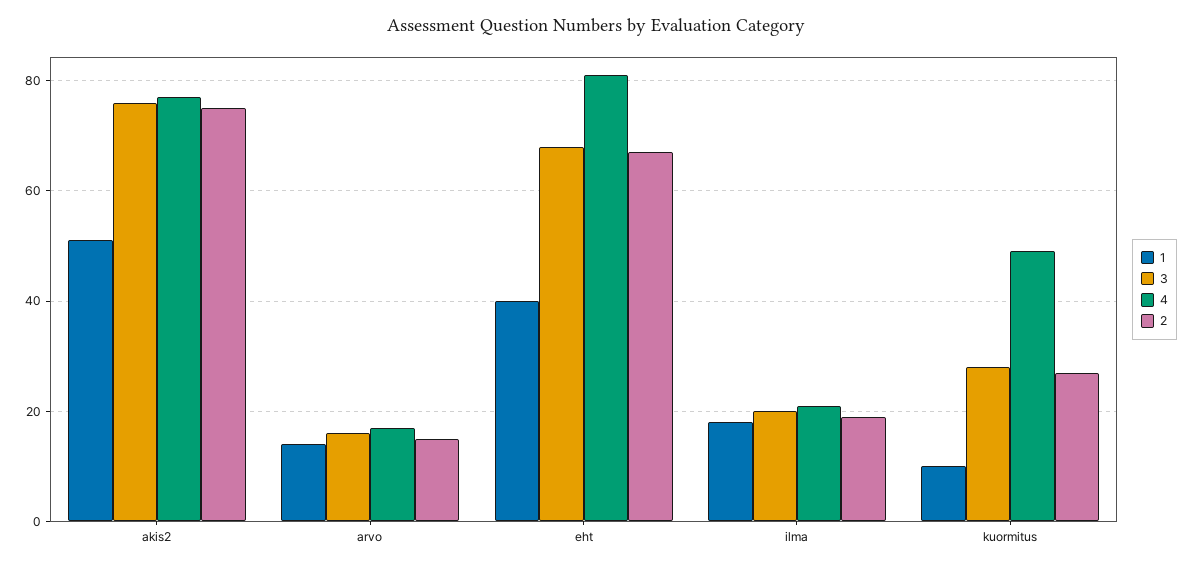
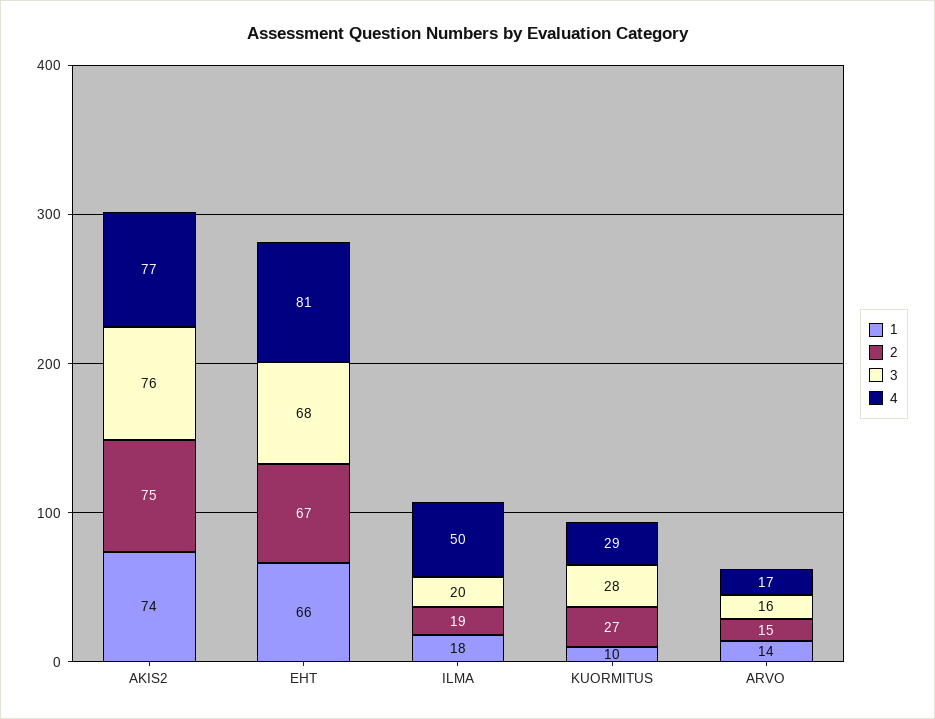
  {
    "1": {
-     "akis2": 50,
+     "akis2": 74,
      "arvo": 14,
-     "eht": 40,
+     "eht": 66,
      "ilma": 18,
      "kuormitus": 10
    },
    "3": {
      "akis2": 76,
      "arvo": 16,
      "eht": 68,
      "ilma": 20,
      "kuormitus": 28
    },
    "4": {
      "akis2": 77,
      "arvo": 17,
      "eht": 81,
-     "ilma": 20,
+     "ilma": 50,
-     "kuormitus": 50
+     "kuormitus": 29
    },
    "2": {
      "akis2": 75,
      "arvo": 15,
      "eht": 67,
      "ilma": 19,
      "kuormitus": 27
    }
  }

